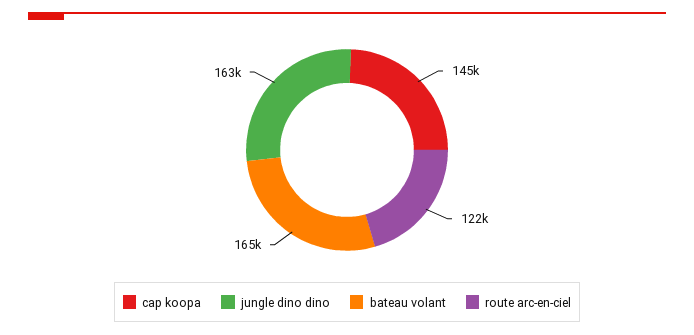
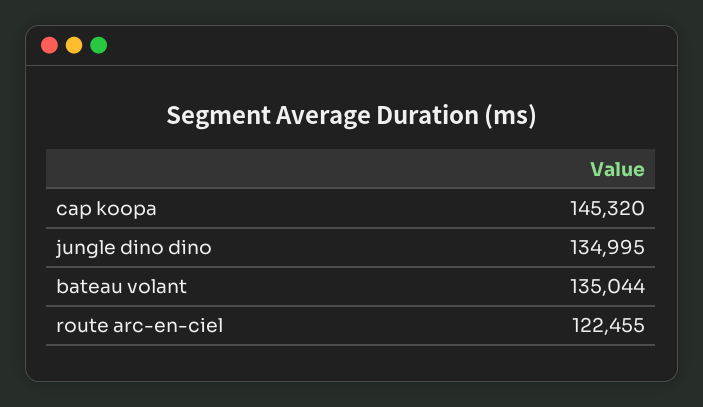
  {
    "cap koopa": 145320,
-   "jungle dino dino": 163000,
+   "jungle dino dino": 134995,
-   "bateau volant": 165000,
+   "bateau volant": 135044,
    "route arc-en-ciel": 122455
  }

